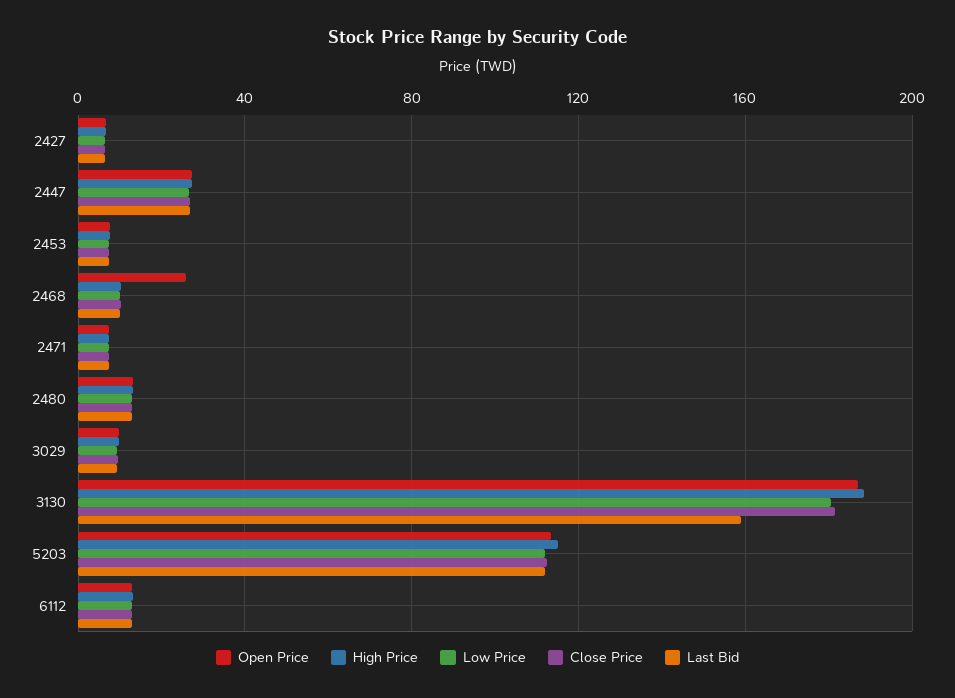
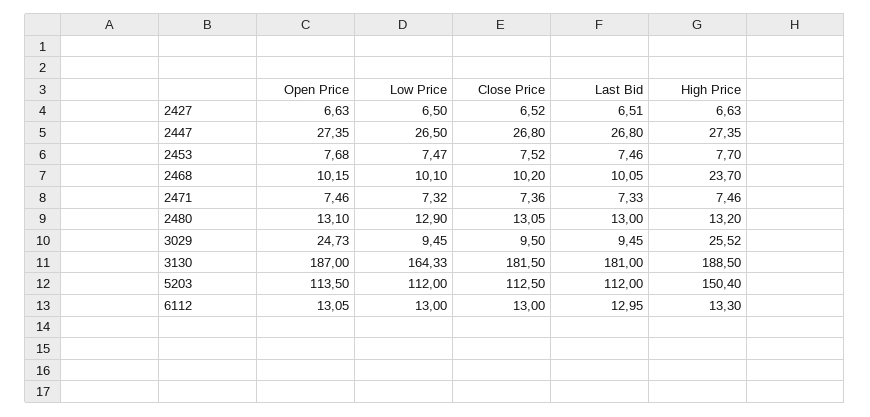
  {
    "Open Price": {
      "2427": 6.63,
      "2447": 27.35,
      "2453": 7.68,
-     "2468": 25,
+     "2468": 10.15,
      "2471": 7.46,
      "2480": 13.1,
-     "3029": 10,
+     "3029": 24.73,
      "3130": 187,
      "5203": 113.5,
      "6112": 13.05
    },
    "High Price": {
      "2427": 6.63,
      "2447": 27.35,
      "2453": 7.7,
-     "2468": 10,
+     "2468": 23.7,
      "2471": 7.46,
      "2480": 13.2,
-     "3029": 10,
+     "3029": 25.52,
      "3130": 188.5,
-     "5203": 115,
+     "5203": 150.4,
      "6112": 13.3
    },
    "Low Price": {
      "2427": 6.5,
      "2447": 26.5,
      "2453": 7.47,
      "2468": 10.1,
      "2471": 7.32,
      "2480": 12.9,
      "3029": 9.45,
-     "3130": 180,
+     "3130": 164.33,
      "5203": 112,
      "6112": 13
    },
    "Close Price": {
      "2427": 6.52,
      "2447": 26.8,
      "2453": 7.52,
      "2468": 10.2,
      "2471": 7.36,
      "2480": 13.05,
      "3029": 9.5,
      "3130": 181.5,
      "5203": 112.5,
      "6112": 13
    },
    "Last Bid": {
      "2427": 6.51,
      "2447": 26.8,
      "2453": 7.46,
      "2468": 10.05,
      "2471": 7.33,
      "2480": 13,
      "3029": 9.45,
-     "3130": 160,
+     "3130": 181,
      "5203": 112,
      "6112": 12.95
    }
  }

